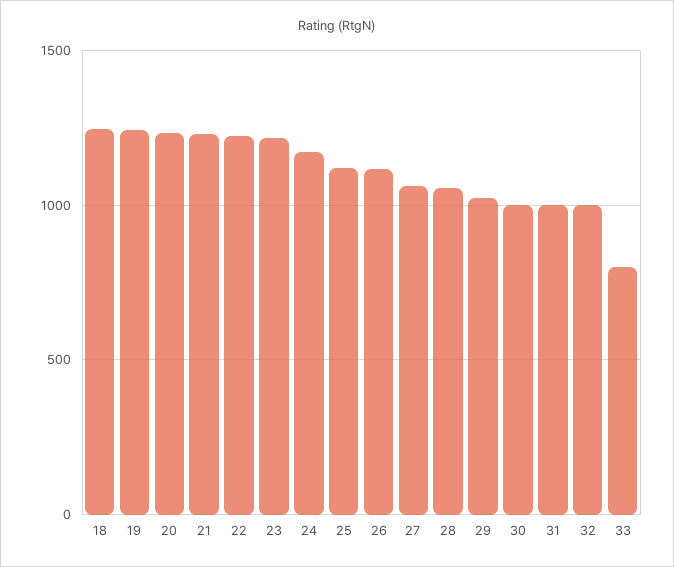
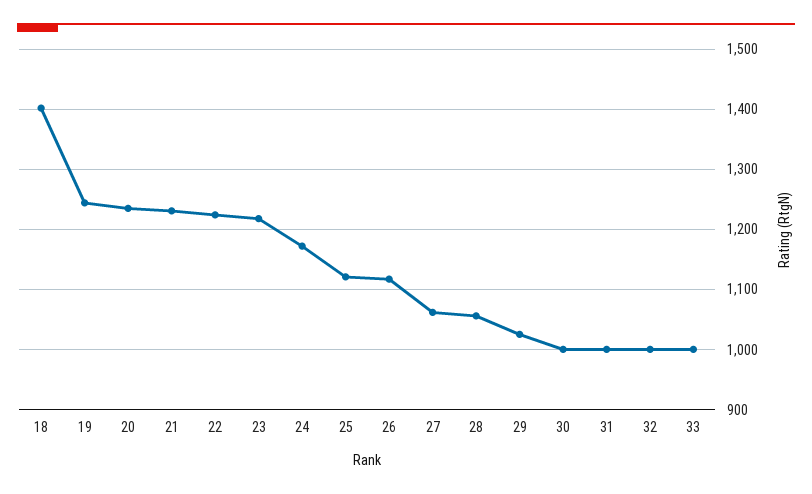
  {
-   "18": 1250,
+   "18": 1400,
    "19": 1240,
    "20": 1240,
    "21": 1230,
    "22": 1220,
    "23": 1220,
    "24": 1170,
    "25": 1120,
    "26": 1120,
    "27": 1060,
    "28": 1060,
    "29": 1030,
    "30": 1000,
    "31": 1000,
    "32": 1000,
-   "33": 800
+   "33": 1000
  }

